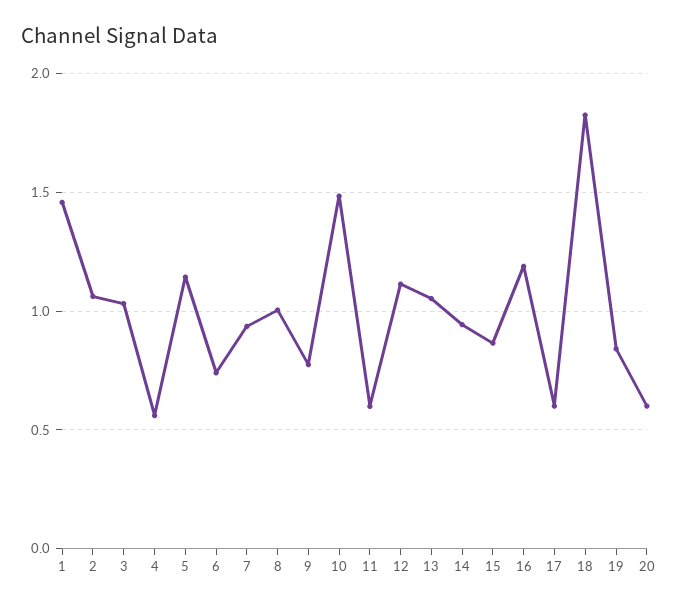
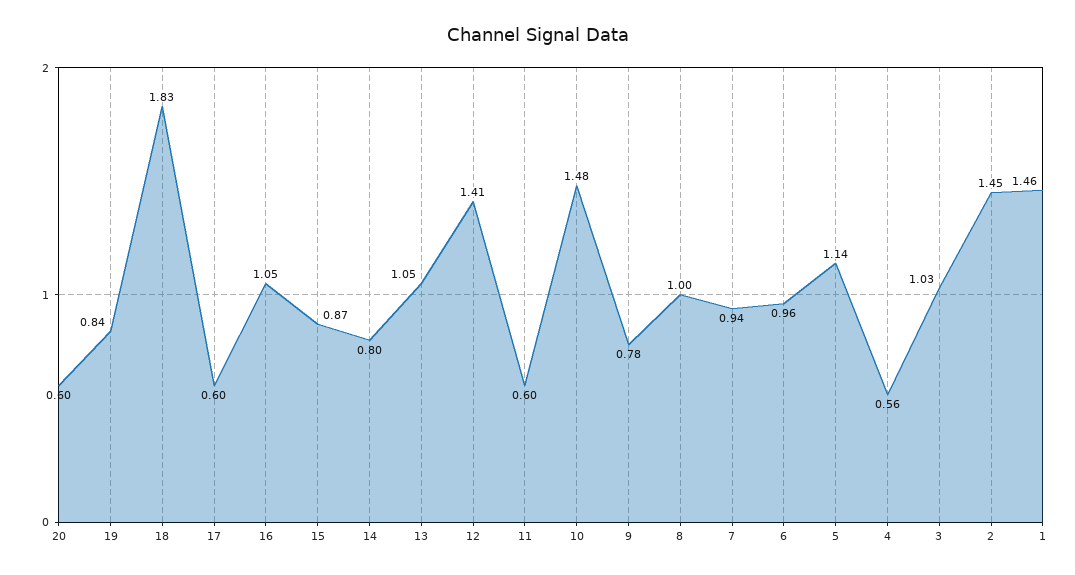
  {
    "1": 1.46,
-   "2": 1.05,
+   "2": 1.45,
    "3": 1.03,
    "4": 0.56,
    "5": 1.14,
-   "6": 0.75,
+   "6": 0.96,
    "7": 0.94,
    "8": 1,
    "9": 0.78,
    "10": 1.48,
    "11": 0.6,
-   "12": 1.1,
+   "12": 1.41,
    "13": 1.05,
-   "14": 0.95,
+   "14": 0.8,
    "15": 0.87,
-   "16": 1.2,
+   "16": 1.05,
    "17": 0.6,
    "18": 1.83,
    "19": 0.84,
    "20": 0.6
  }

